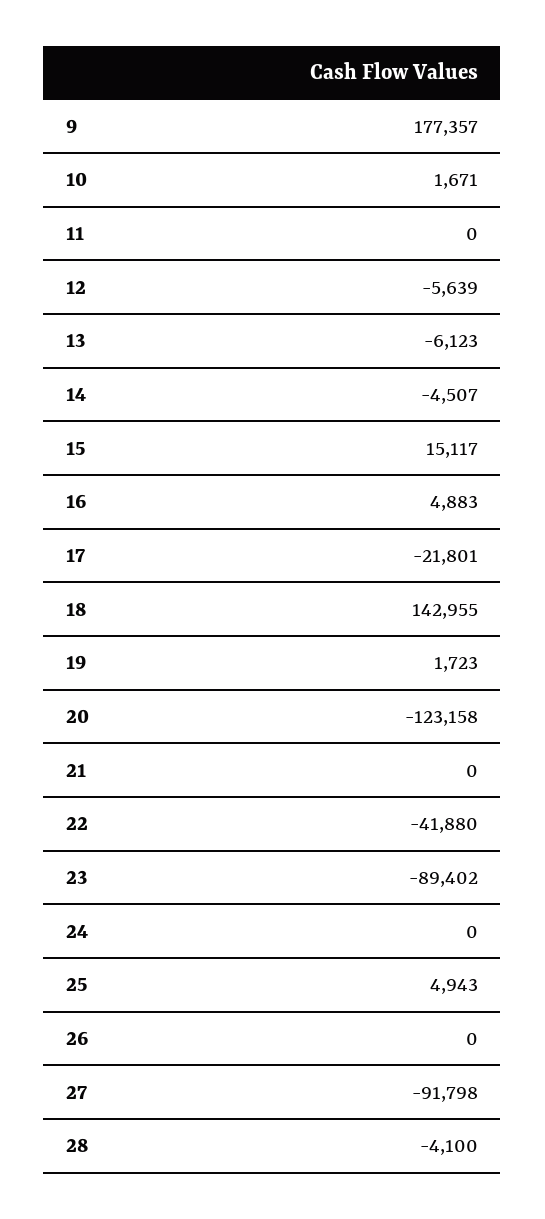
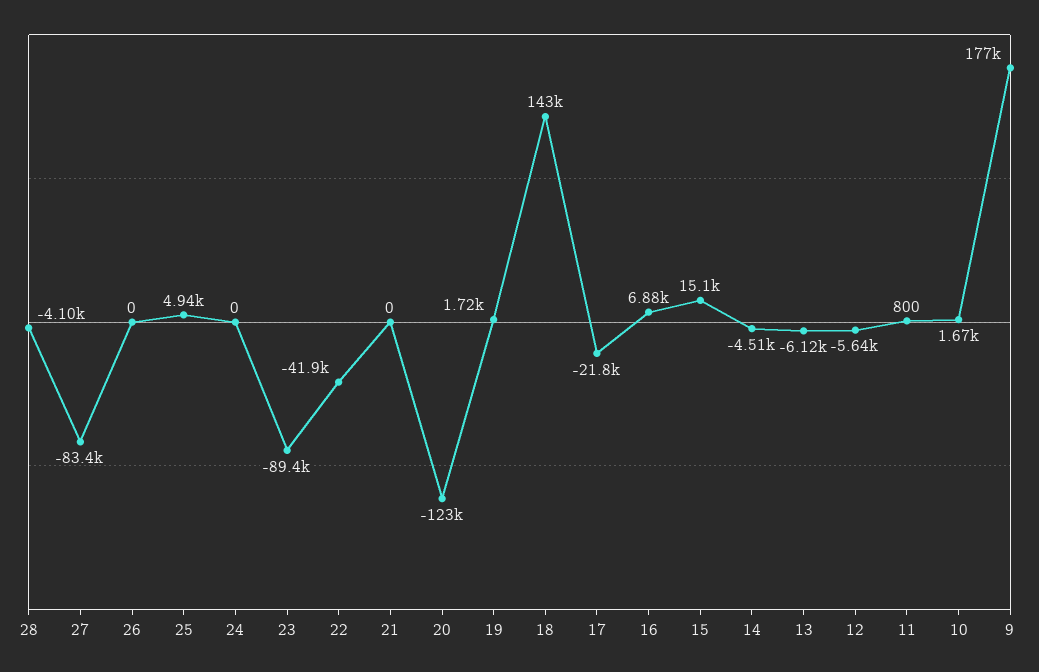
  {
    "9": 177357,
    "10": 1671,
-   "11": 0,
+   "11": 800,
    "12": -5639,
    "13": -6123,
    "14": -4507,
    "15": 15117,
-   "16": 4883,
+   "16": 6880,
    "17": -21801,
    "18": 142955,
    "19": 1723,
    "20": -123158,
    "21": 0,
    "22": -41880,
    "23": -89402,
    "24": 0,
    "25": 4943,
    "26": 0,
-   "27": -91798,
+   "27": -83400,
    "28": -4100
  }

